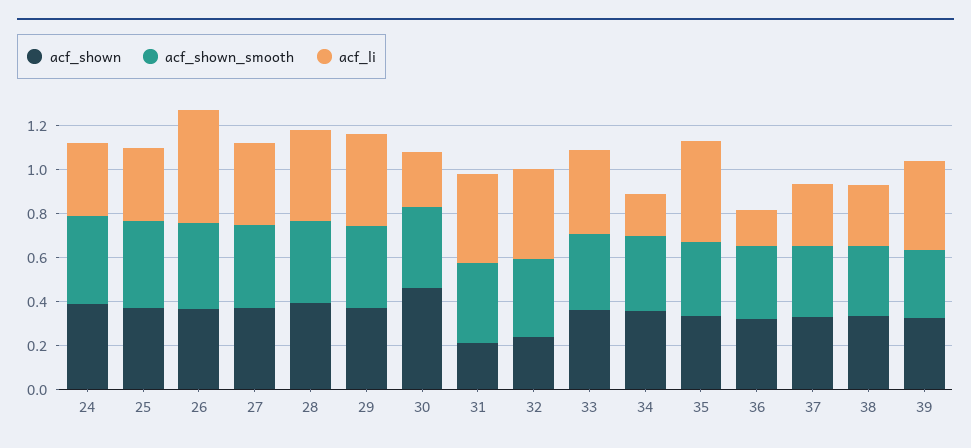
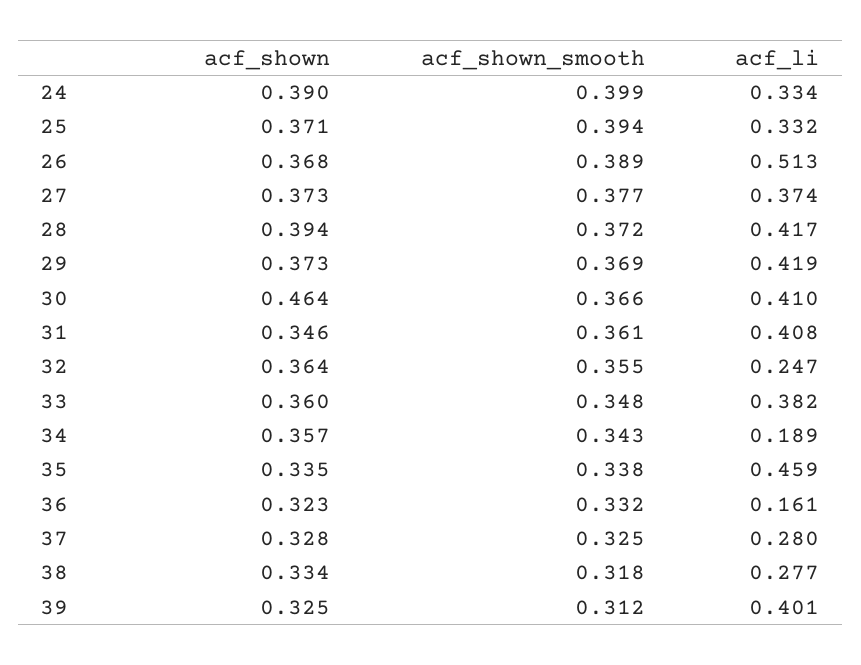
  {
    "acf_shown": {
      "24": 0.39,
      "25": 0.371,
      "26": 0.368,
      "27": 0.373,
      "28": 0.394,
      "29": 0.373,
      "30": 0.464,
-     "31": 0.2,
+     "31": 0.346,
-     "32": 0.25,
+     "32": 0.364,
      "33": 0.36,
      "34": 0.357,
      "35": 0.335,
      "36": 0.323,
      "37": 0.328,
      "38": 0.334,
      "39": 0.325
    },
    "acf_shown_smooth": {
      "24": 0.399,
      "25": 0.394,
      "26": 0.389,
      "27": 0.377,
      "28": 0.372,
      "29": 0.369,
      "30": 0.366,
      "31": 0.361,
      "32": 0.355,
      "33": 0.348,
      "34": 0.343,
      "35": 0.338,
      "36": 0.332,
      "37": 0.325,
      "38": 0.318,
      "39": 0.312
    },
    "acf_li": {
      "24": 0.334,
      "25": 0.332,
      "26": 0.513,
      "27": 0.374,
      "28": 0.417,
      "29": 0.419,
-     "30": 0.25,
+     "30": 0.41,
      "31": 0.408,
-     "32": 0.4,
+     "32": 0.247,
      "33": 0.382,
      "34": 0.189,
      "35": 0.459,
      "36": 0.161,
      "37": 0.28,
      "38": 0.277,
      "39": 0.401
    }
  }

